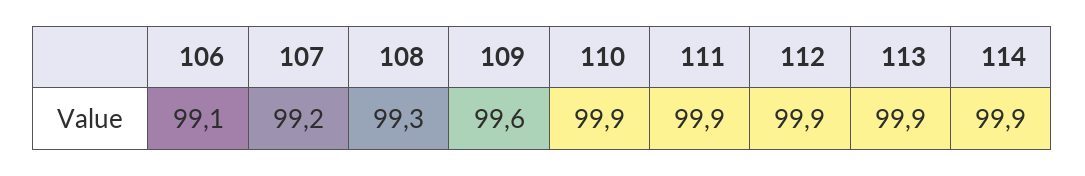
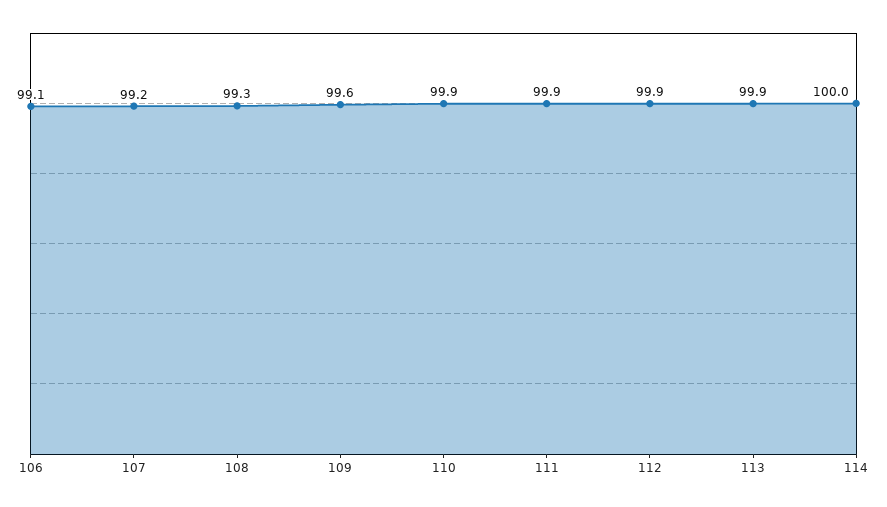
  {
    "106": 99.1,
    "107": 99.2,
    "108": 99.3,
    "109": 99.6,
    "110": 99.9,
    "111": 99.9,
    "112": 99.9,
    "113": 99.9,
-   "114": 99.9
+   "114": 100
  }

